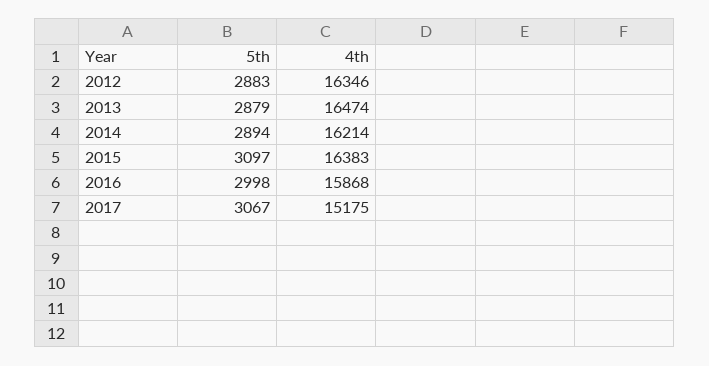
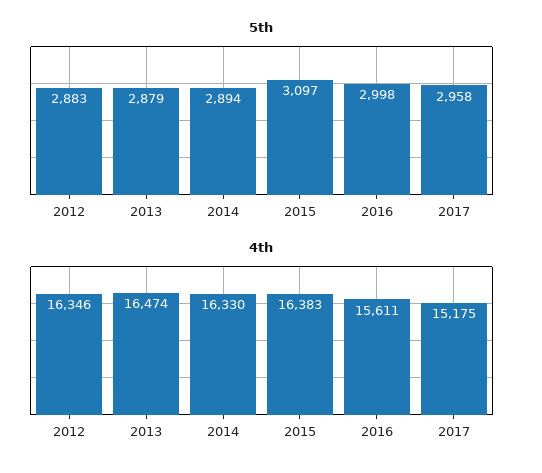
  {
    "5th": {
      "2012": 2883,
      "2013": 2879,
      "2014": 2894,
      "2015": 3097,
      "2016": 2998,
-     "2017": 3067
+     "2017": 2958
    },
    "4th": {
      "2012": 16346,
      "2013": 16474,
-     "2014": 16214,
+     "2014": 16330,
      "2015": 16383,
-     "2016": 15868,
+     "2016": 15611,
      "2017": 15175
    }
  }

